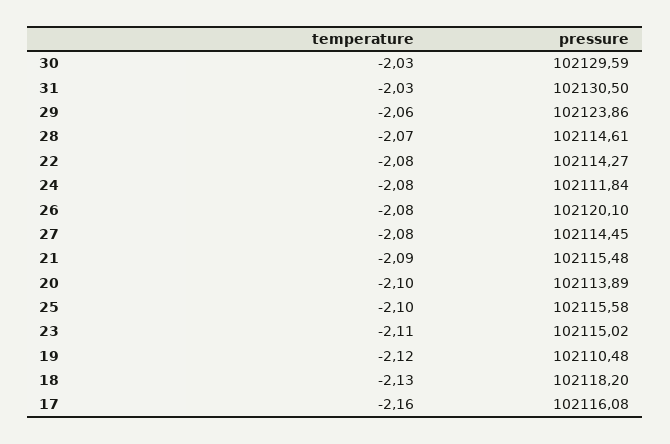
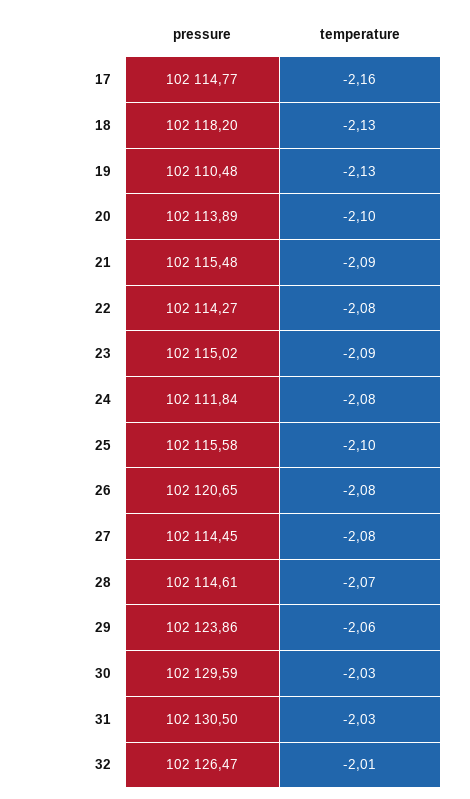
  {
    "temperature": {
      "30": -2.03,
      "31": -2.03,
      "29": -2.06,
      "28": -2.07,
      "22": -2.08,
      "24": -2.08,
      "26": -2.08,
      "27": -2.08,
      "21": -2.09,
      "20": -2.1,
      "25": -2.1,
-     "23": -2.11,
+     "23": -2.09,
-     "19": -2.12,
+     "19": -2.13,
      "18": -2.13,
-     "17": -2.16
+     "17": -2.16,
+     "32": -2.01
    },
    "pressure": {
      "30": 102129.59,
      "31": 102130.5,
      "29": 102123.86,
      "28": 102114.61,
      "22": 102114.27,
      "24": 102111.84,
-     "26": 102120.1,
+     "26": 102120.65,
      "27": 102114.45,
      "21": 102115.48,
      "20": 102113.89,
      "25": 102115.58,
      "23": 102115.02,
      "19": 102110.48,
      "18": 102118.2,
-     "17": 102116.08
+     "17": 102114.77,
+     "32": 102126.47
    }
  }

